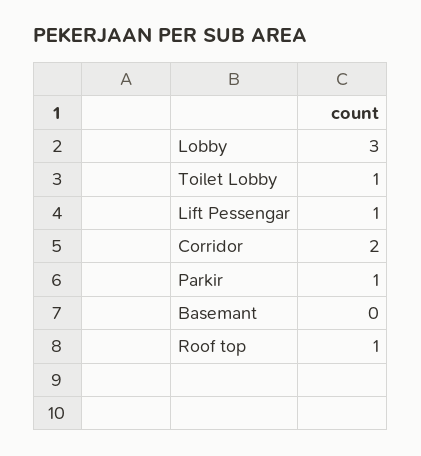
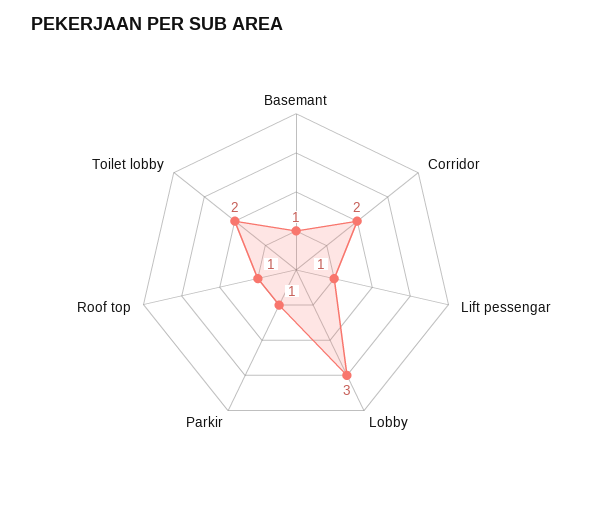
  {
    "Lobby": 3,
-   "Toilet Lobby": 1,
+   "Toilet Lobby": 2,
    "Lift Pessengar": 1,
    "Corridor": 2,
    "Parkir": 1,
-   "Basemant": 0,
+   "Basemant": 1,
    "Roof top": 1
  }

